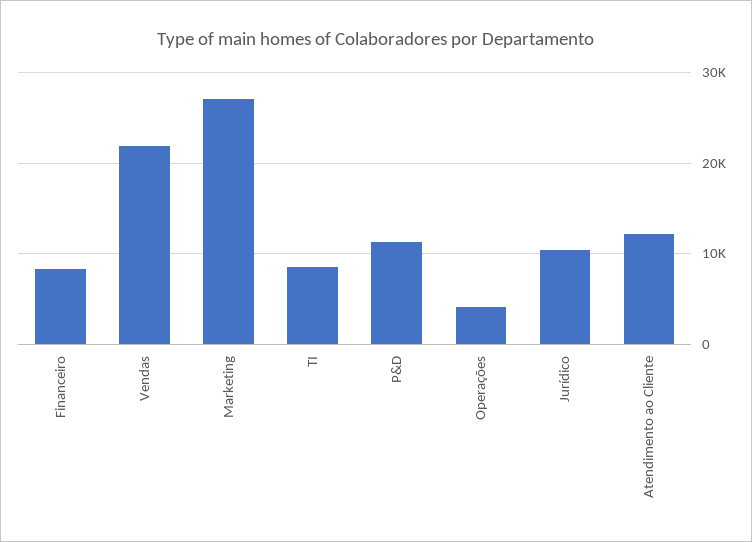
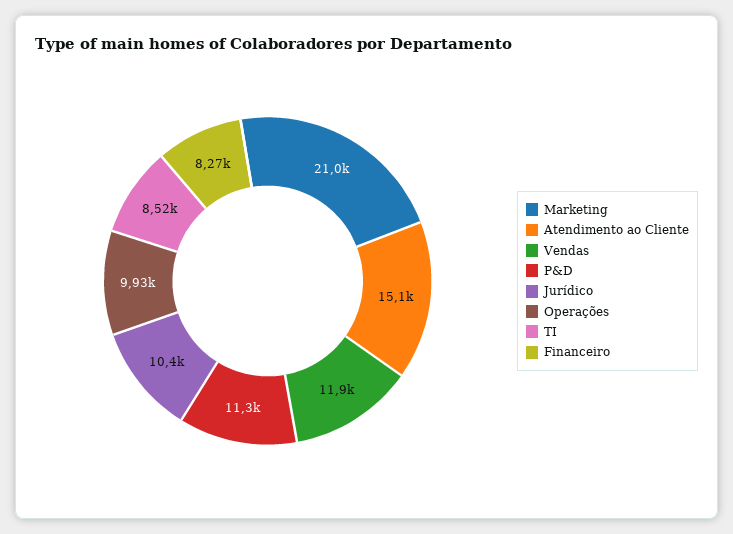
  {
    "Financeiro": 8270,
-   "Vendas": 22000,
+   "Vendas": 11900,
-   "Marketing": 27000,
+   "Marketing": 21000,
    "TI": 8520,
    "P&D": 11300,
-   "Operações": 4000,
+   "Operações": 9930,
    "Jurídico": 10400,
-   "Atendimento ao Cliente": 12000
+   "Atendimento ao Cliente": 15100
  }

